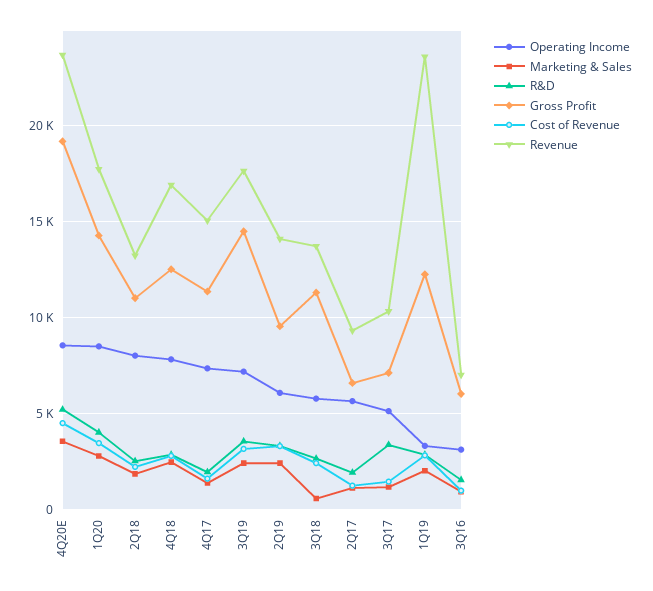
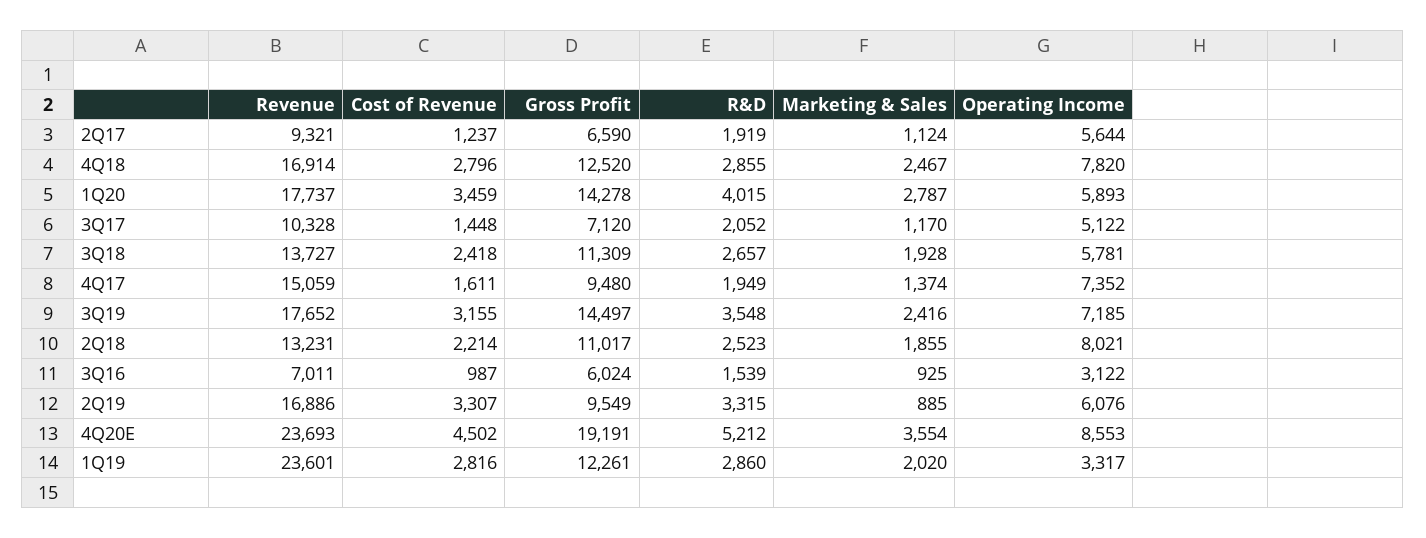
  {
    "Operating Income": {
      "4Q20E": 8553,
-     "1Q20": 8500,
+     "1Q20": 5893,
      "2Q18": 8021,
      "4Q18": 7820,
      "4Q17": 7352,
      "3Q19": 7185,
      "2Q19": 6076,
      "3Q18": 5781,
      "2Q17": 5644,
      "3Q17": 5122,
      "1Q19": 3317,
      "3Q16": 3122
    },
    "Marketing & Sales": {
      "4Q20E": 3554,
      "1Q20": 2787,
      "2Q18": 1855,
      "4Q18": 2467,
      "4Q17": 1374,
      "3Q19": 2416,
-     "2Q19": 2500,
+     "2Q19": 885,
-     "3Q18": 500,
+     "3Q18": 1928,
      "2Q17": 1124,
      "3Q17": 1170,
      "1Q19": 2020,
      "3Q16": 925
    },
    "R&D": {
      "4Q20E": 5212,
      "1Q20": 4015,
      "2Q18": 2523,
      "4Q18": 2855,
      "4Q17": 1949,
      "3Q19": 3548,
      "2Q19": 3315,
      "3Q18": 2657,
      "2Q17": 1919,
-     "3Q17": 3500,
+     "3Q17": 2052,
      "1Q19": 2860,
      "3Q16": 1539
    },
    "Gross Profit": {
      "4Q20E": 19191,
      "1Q20": 14278,
      "2Q18": 11017,
      "4Q18": 12520,
-     "4Q17": 11500,
+     "4Q17": 9480,
      "3Q19": 14497,
      "2Q19": 9549,
      "3Q18": 11309,
      "2Q17": 6590,
      "3Q17": 7120,
      "1Q19": 12261,
      "3Q16": 6024
    },
    "Cost of Revenue": {
      "4Q20E": 4502,
      "1Q20": 3459,
      "2Q18": 2214,
      "4Q18": 2796,
      "4Q17": 1611,
      "3Q19": 3155,
      "2Q19": 3307,
      "3Q18": 2418,
      "2Q17": 1237,
      "3Q17": 1448,
      "1Q19": 2816,
      "3Q16": 987
    },
    "Revenue": {
      "4Q20E": 23693,
      "1Q20": 17737,
      "2Q18": 13231,
      "4Q18": 16914,
      "4Q17": 15059,
      "3Q19": 17652,
-     "2Q19": 14000,
+     "2Q19": 16886,
      "3Q18": 13727,
      "2Q17": 9321,
      "3Q17": 10328,
      "1Q19": 23601,
      "3Q16": 7011
    }
  }

